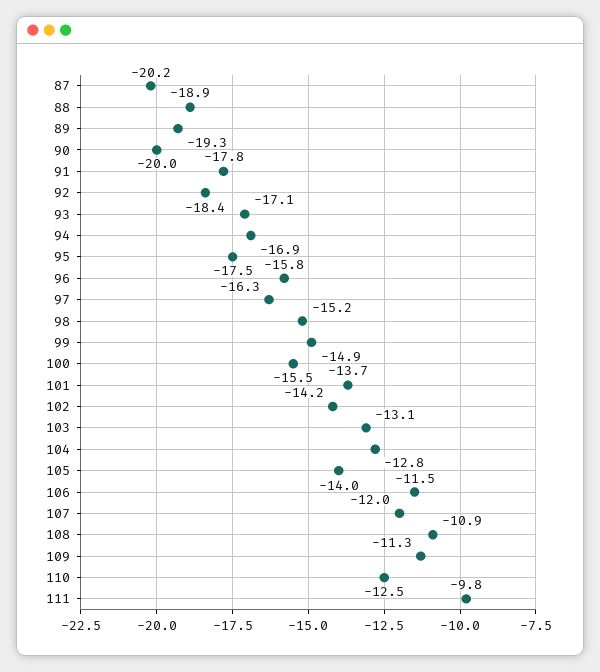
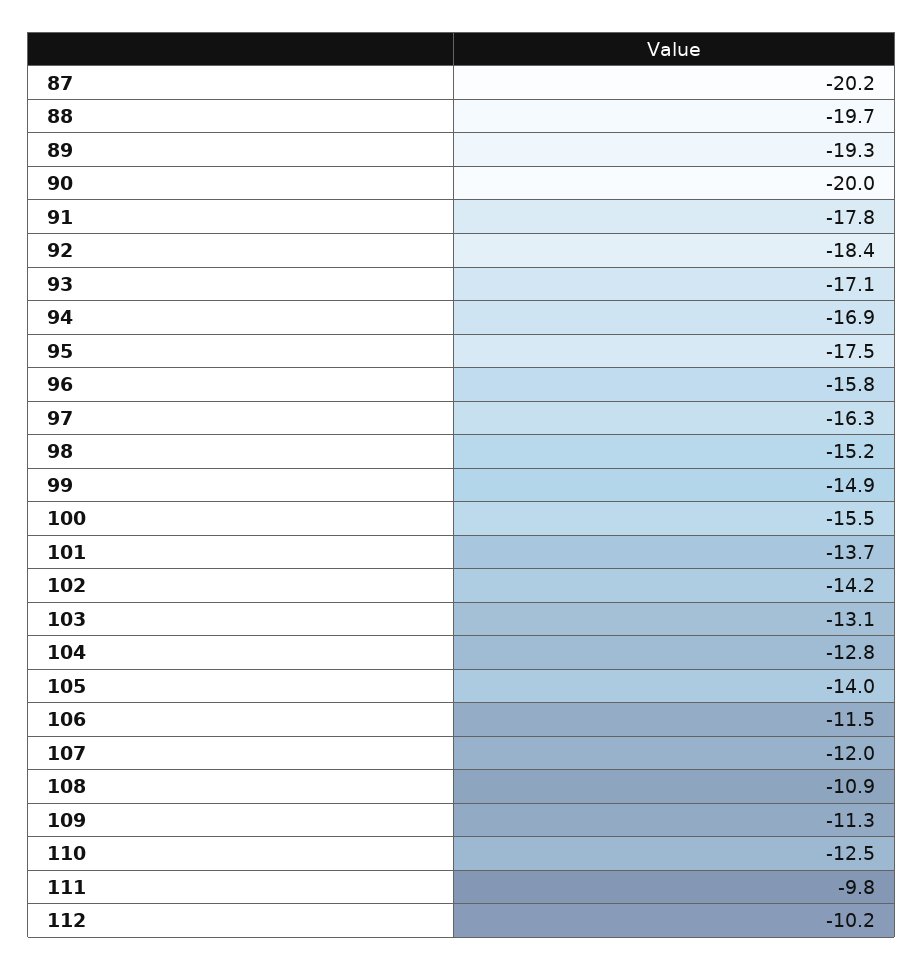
  {
    "87": -20.2,
-   "88": -18.9,
+   "88": -19.7,
    "89": -19.3,
    "90": -20,
    "91": -17.8,
    "92": -18.4,
    "93": -17.1,
    "94": -16.9,
    "95": -17.5,
    "96": -15.8,
    "97": -16.3,
    "98": -15.2,
    "99": -14.9,
    "100": -15.5,
    "101": -13.7,
    "102": -14.2,
    "103": -13.1,
    "104": -12.8,
    "105": -14,
    "106": -11.5,
    "107": -12,
    "108": -10.9,
    "109": -11.3,
    "110": -12.5,
-   "111": -9.8
+   "111": -9.8,
+   "112": -10.2
  }

